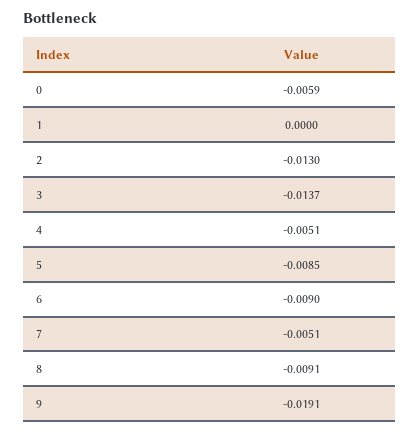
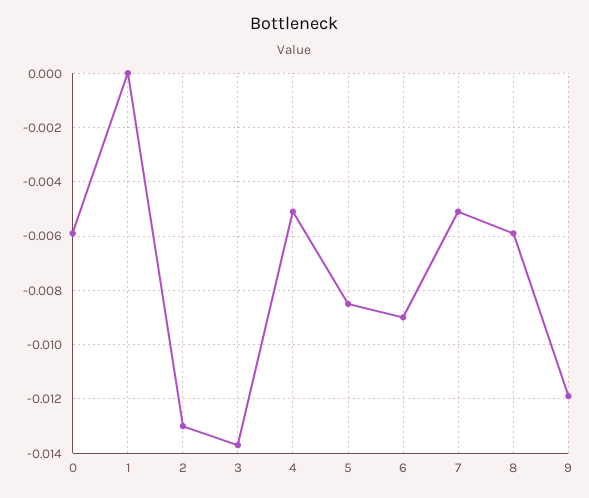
  {
    "0": -0.0059,
    "1": 0,
    "2": -0.013,
    "3": -0.0137,
    "4": -0.0051,
    "5": -0.0085,
    "6": -0.009,
    "7": -0.0051,
-   "8": -0.0091,
+   "8": -0.006,
-   "9": -0.0191
+   "9": -0.012
  }

